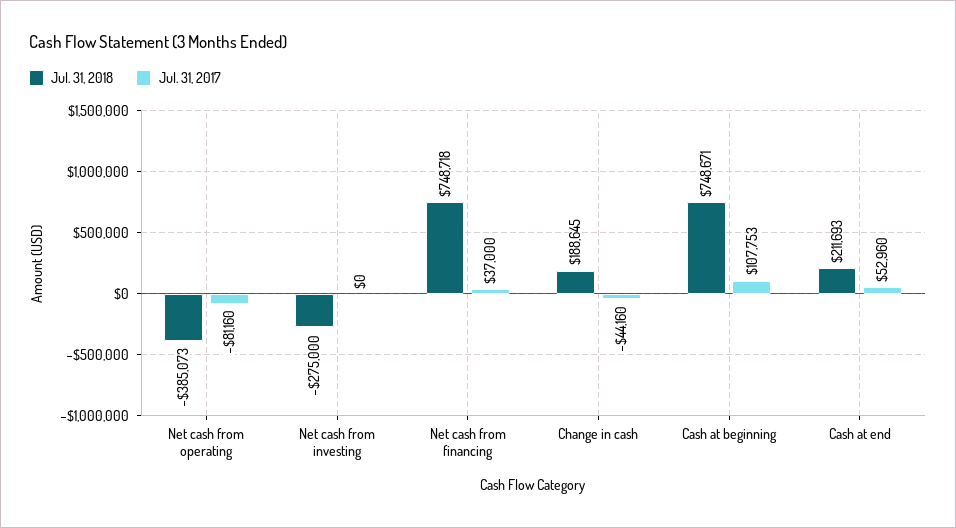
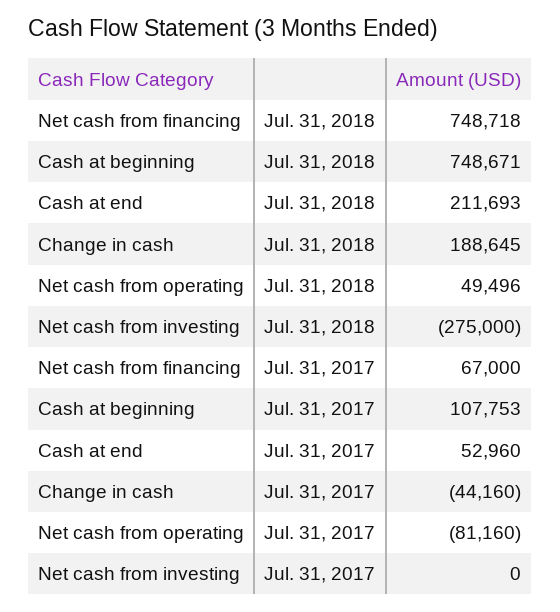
  {
    "Jul. 31, 2018": {
-     "Net cash from operating": -385073,
+     "Net cash from operating": 49496,
      "Net cash from investing": -275000,
      "Net cash from financing": 748718,
      "Change in cash": 188645,
      "Cash at beginning": 748671,
      "Cash at end": 211693
    },
    "Jul. 31, 2017": {
      "Net cash from operating": -81160,
      "Net cash from investing": 0,
-     "Net cash from financing": 37000,
+     "Net cash from financing": 67000,
      "Change in cash": -44160,
      "Cash at beginning": 107753,
      "Cash at end": 52960
    }
  }

